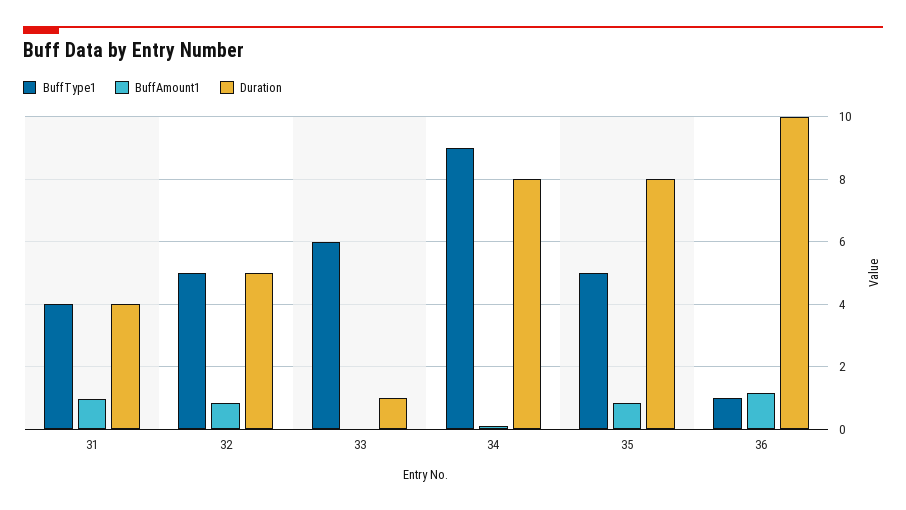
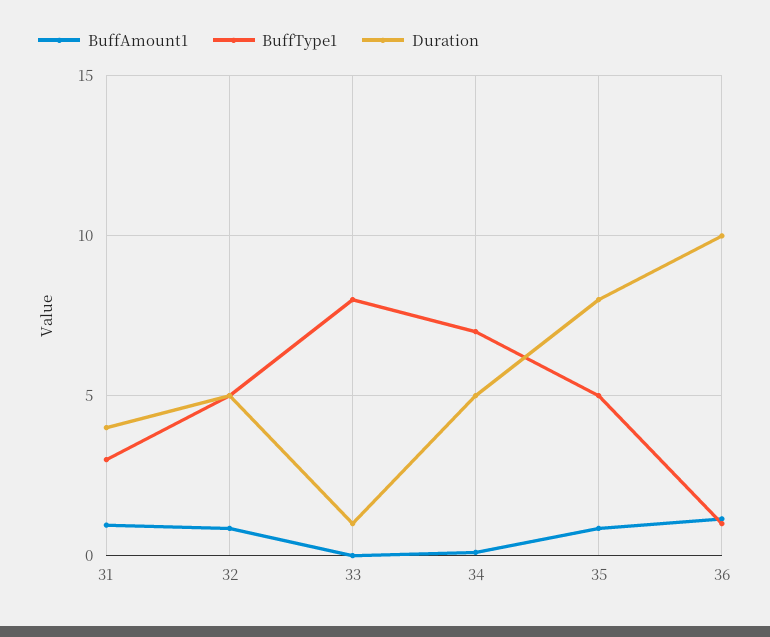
  {
    "BuffType1": {
-     "31": 4,
+     "31": 3,
      "32": 5,
-     "33": 6,
+     "33": 8,
-     "34": 9,
+     "34": 7,
      "35": 5,
      "36": 1
    },
    "BuffAmount1": {
      "31": 1,
      "32": 0.8,
      "33": 0,
      "34": 0.2,
      "35": 0.8,
      "36": 1.2
    },
    "Duration": {
      "31": 4,
      "32": 5,
      "33": 1,
-     "34": 8,
+     "34": 5,
      "35": 8,
      "36": 10
    }
  }

